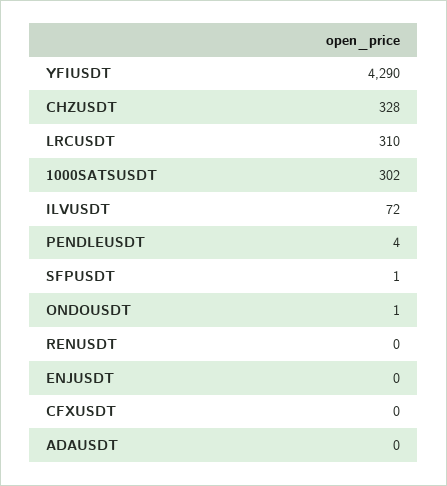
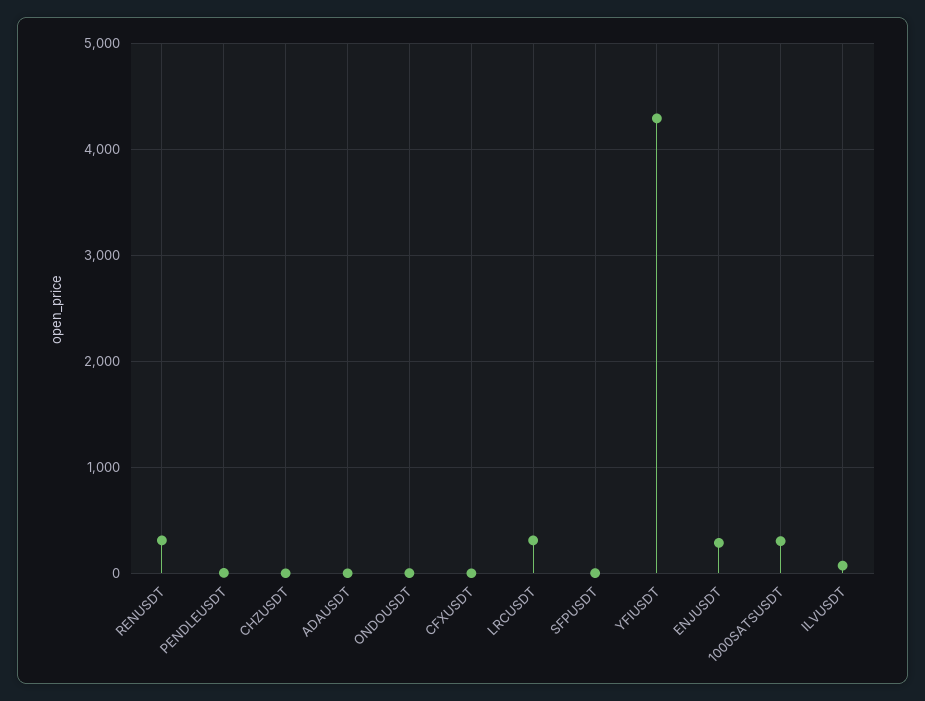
  {
    "YFIUSDT": 4290,
-   "CHZUSDT": 328,
+   "CHZUSDT": 0,
    "LRCUSDT": 310,
    "1000SATSUSDT": 302,
    "ILVUSDT": 72,
    "PENDLEUSDT": 4,
    "SFPUSDT": 1,
    "ONDOUSDT": 1,
-   "RENUSDT": 0,
+   "RENUSDT": 300,
-   "ENJUSDT": 0,
+   "ENJUSDT": 300,
    "CFXUSDT": 0,
    "ADAUSDT": 0
  }

